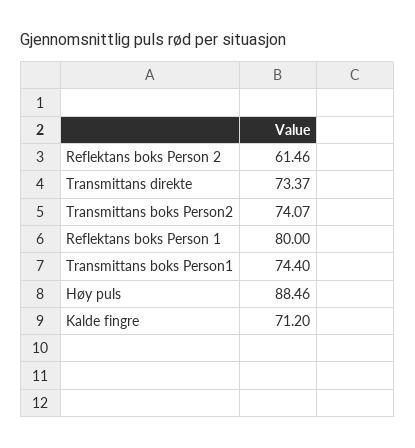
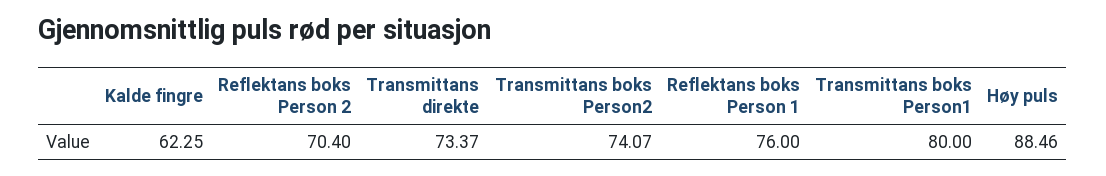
  {
-   "Reflektans boks Person 2": 61.46,
+   "Reflektans boks Person 2": 70.4,
    "Transmittans direkte": 73.37,
    "Transmittans boks Person2": 74.07,
-   "Reflektans boks Person 1": 80,
+   "Reflektans boks Person 1": 76,
-   "Transmittans boks Person1": 74.4,
+   "Transmittans boks Person1": 80,
    "Høy puls": 88.46,
-   "Kalde fingre": 71.2
+   "Kalde fingre": 62.25
  }

